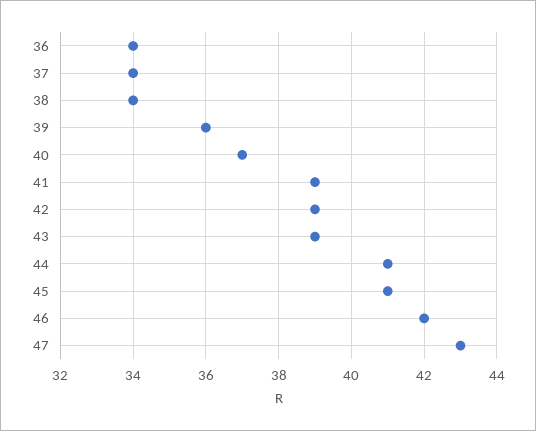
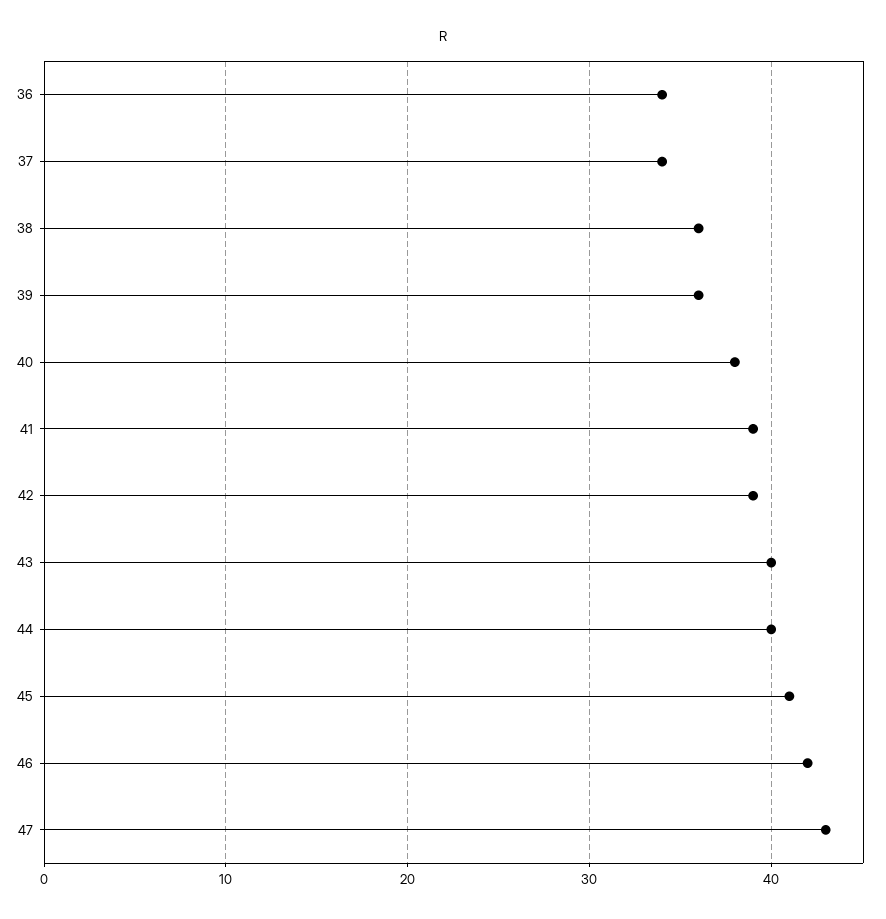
  {
    "36": 34,
    "37": 34,
-   "38": 34,
+   "38": 36,
    "39": 36,
-   "40": 37,
+   "40": 38,
    "41": 39,
    "42": 39,
-   "43": 39,
+   "43": 40,
-   "44": 41,
+   "44": 40,
    "45": 41,
    "46": 42,
    "47": 43
  }

